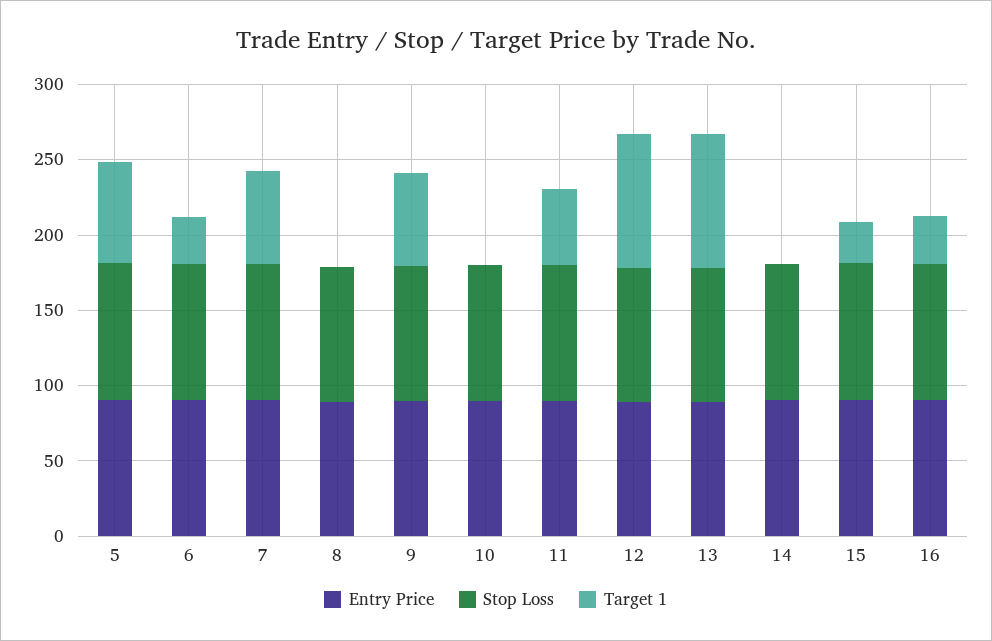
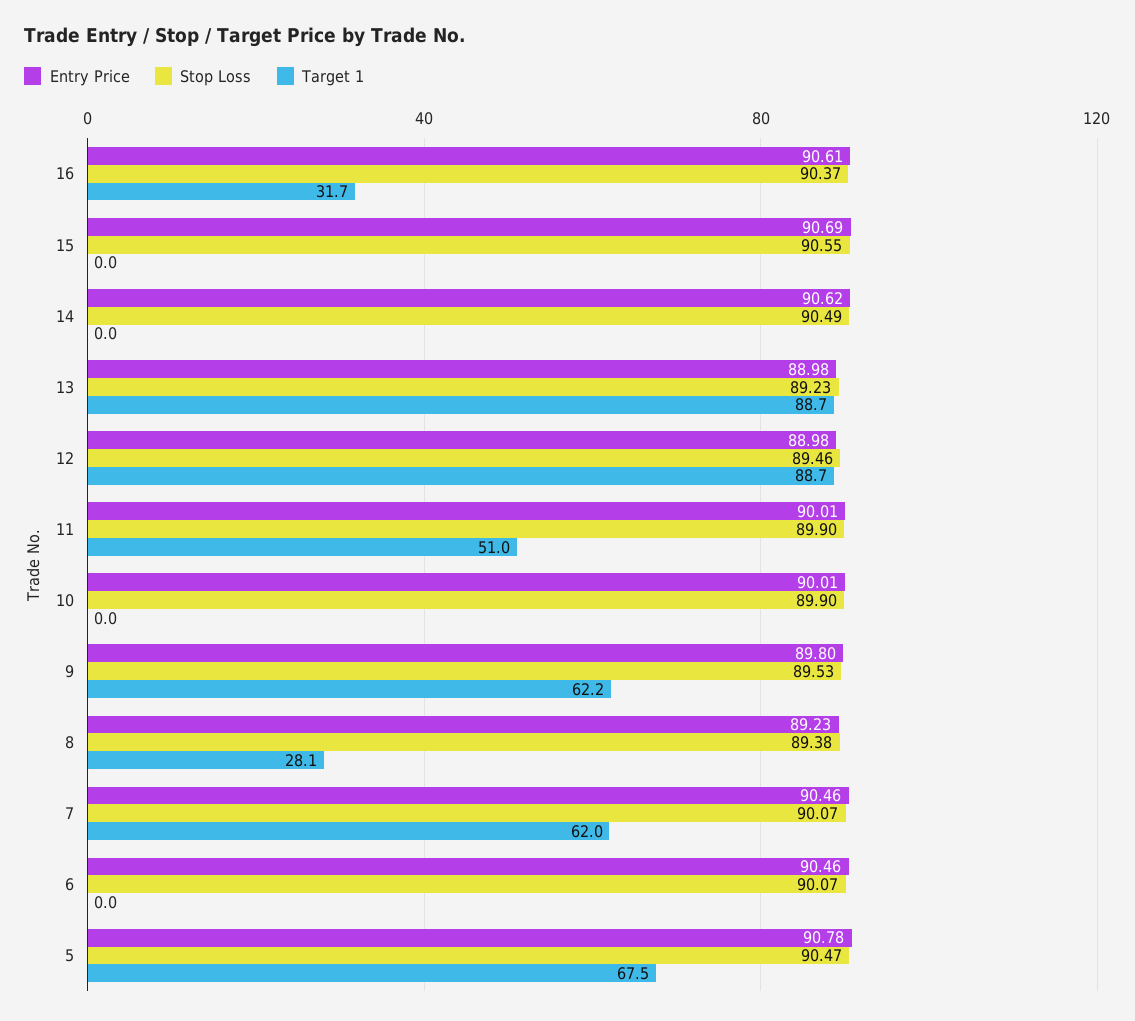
  {
    "Entry Price": {
      "5": 90.78,
      "6": 90.46,
      "7": 90.46,
      "8": 89.23,
      "9": 89.8,
      "10": 90.01,
      "11": 90.01,
      "12": 88.98,
      "13": 88.98,
      "14": 90.62,
      "15": 90.69,
      "16": 90.61
    },
    "Stop Loss": {
      "5": 90.47,
      "6": 90.07,
      "7": 90.07,
      "8": 89.38,
      "9": 89.53,
      "10": 89.9,
      "11": 89.9,
      "12": 89.46,
      "13": 89.23,
      "14": 90.49,
      "15": 90.55,
      "16": 90.37
    },
    "Target 1": {
      "5": 67.5,
-     "6": 30,
+     "6": 0,
      "7": 62,
-     "8": 0,
+     "8": 28.1,
      "9": 62.2,
      "10": 0,
      "11": 51,
      "12": 88.7,
      "13": 88.7,
      "14": 0,
-     "15": 30,
+     "15": 0,
      "16": 31.7
    }
  }

